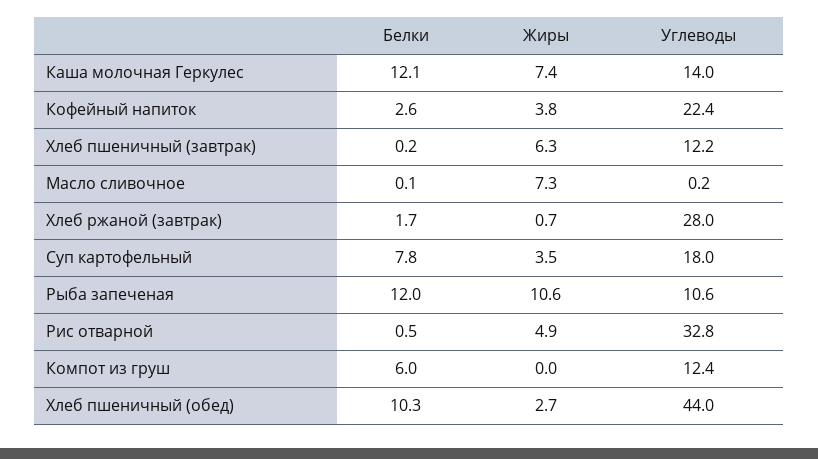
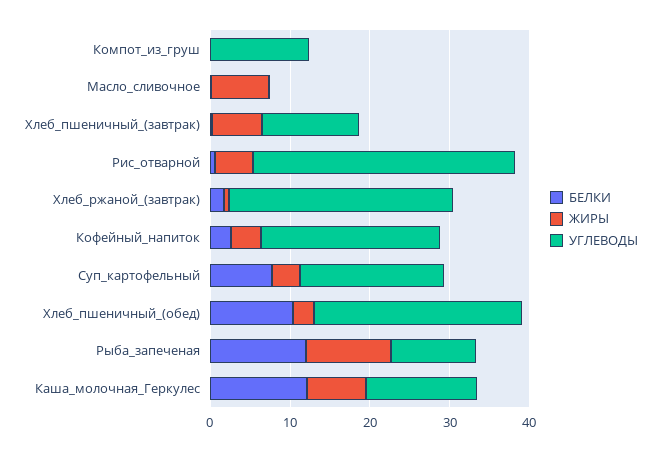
  {
    "Белки": {
      "Каша молочная Геркулес": 12.1,
      "Кофейный напиток": 2.6,
      "Хлеб пшеничный (завтрак)": 0.2,
      "Масло сливочное": 0.1,
      "Хлеб ржаной (завтрак)": 1.7,
      "Суп картофельный": 7.8,
      "Рыба запеченая": 12,
      "Рис отварной": 0.5,
-     "Компот из груш": 6,
+     "Компот из груш": 0,
      "Хлеб пшеничный (обед)": 10.3
    },
    "Жиры": {
      "Каша молочная Геркулес": 7.4,
      "Кофейный напиток": 3.8,
      "Хлеб пшеничный (завтрак)": 6.3,
      "Масло сливочное": 7.3,
      "Хлеб ржаной (завтрак)": 0.7,
      "Суп картофельный": 3.5,
      "Рыба запеченая": 10.6,
      "Рис отварной": 4.9,
      "Компот из груш": 0,
      "Хлеб пшеничный (обед)": 2.7
    },
    "Углеводы": {
      "Каша молочная Геркулес": 14,
      "Кофейный напиток": 22.4,
      "Хлеб пшеничный (завтрак)": 12.2,
      "Масло сливочное": 0.2,
      "Хлеб ржаной (завтрак)": 28,
      "Суп картофельный": 18,
      "Рыба запеченая": 10.6,
      "Рис отварной": 32.8,
      "Компот из груш": 12.4,
-     "Хлеб пшеничный (обед)": 44
+     "Хлеб пшеничный (обед)": 26
    }
  }

